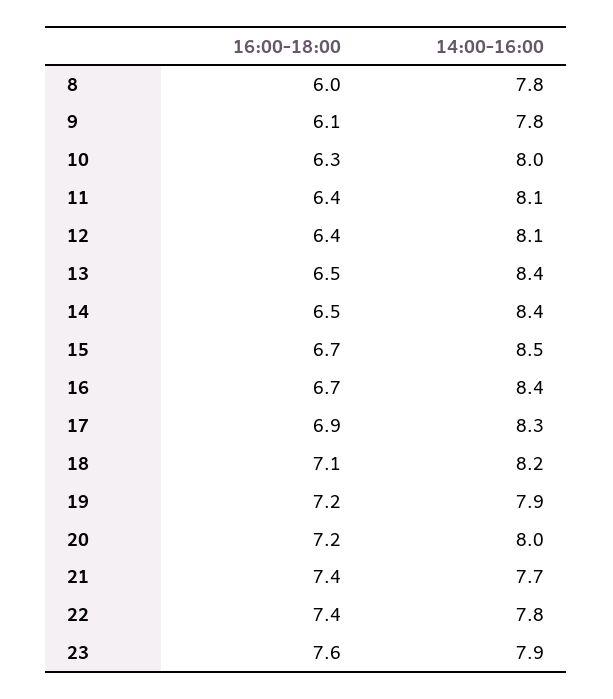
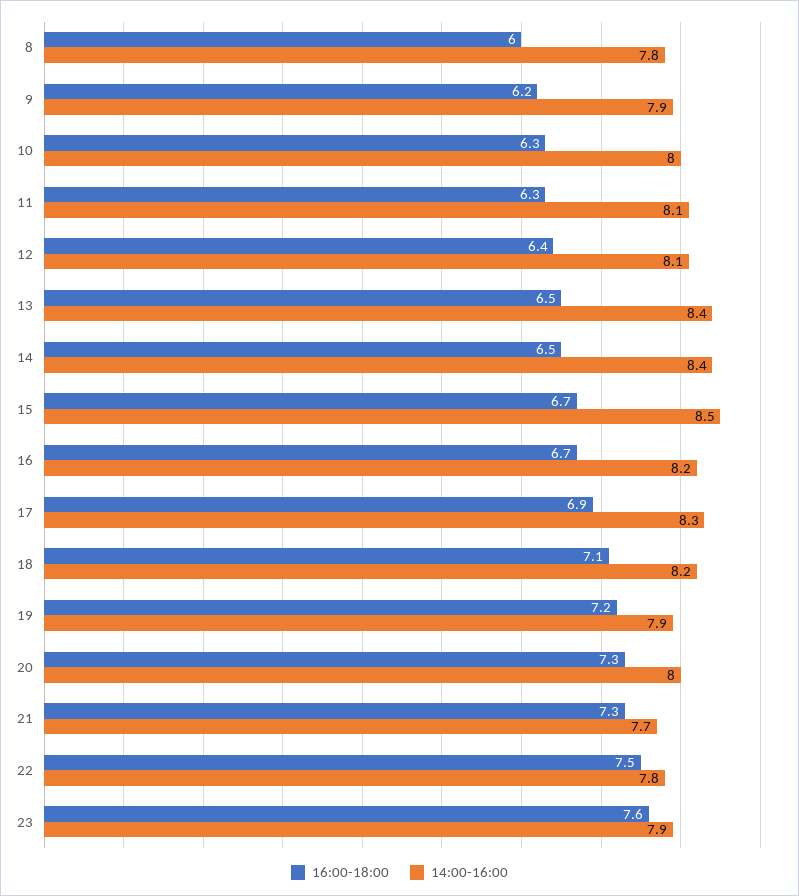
  {
    "16:00-18:00": {
      "8": 6,
-     "9": 6.1,
+     "9": 6.2,
      "10": 6.3,
-     "11": 6.4,
+     "11": 6.3,
      "12": 6.4,
      "13": 6.5,
      "14": 6.5,
      "15": 6.7,
      "16": 6.7,
      "17": 6.9,
      "18": 7.1,
      "19": 7.2,
-     "20": 7.2,
+     "20": 7.3,
-     "21": 7.4,
+     "21": 7.3,
-     "22": 7.4,
+     "22": 7.5,
      "23": 7.6
    },
    "14:00-16:00": {
      "8": 7.8,
-     "9": 7.8,
+     "9": 7.9,
      "10": 8,
      "11": 8.1,
      "12": 8.1,
      "13": 8.4,
      "14": 8.4,
      "15": 8.5,
-     "16": 8.4,
+     "16": 8.2,
      "17": 8.3,
      "18": 8.2,
      "19": 7.9,
      "20": 8,
      "21": 7.7,
      "22": 7.8,
      "23": 7.9
    }
  }

